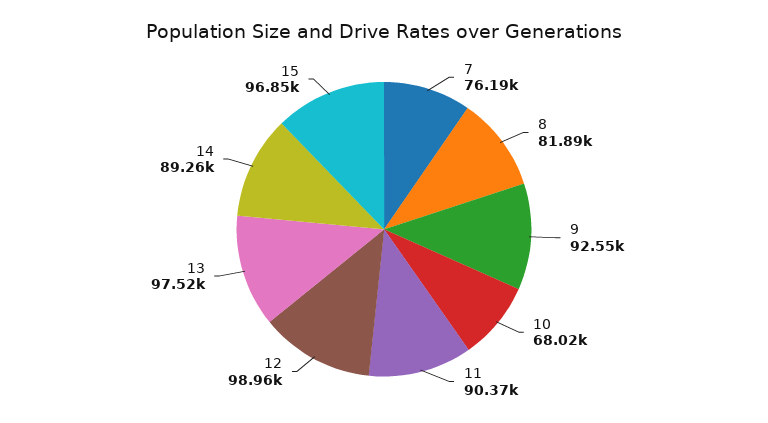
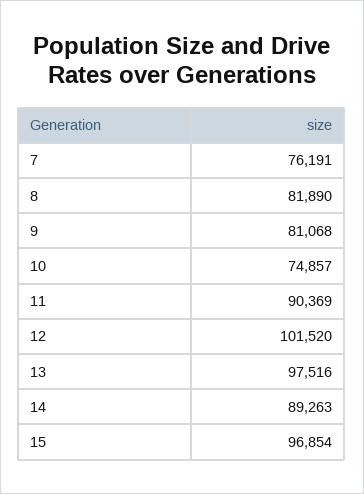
  {
    "7": 76191,
    "8": 81890,
-   "9": 92550,
+   "9": 81068,
-   "10": 68020,
+   "10": 74857,
    "11": 90369,
-   "12": 98960,
+   "12": 101520,
    "13": 97516,
    "14": 89263,
    "15": 96854
  }

